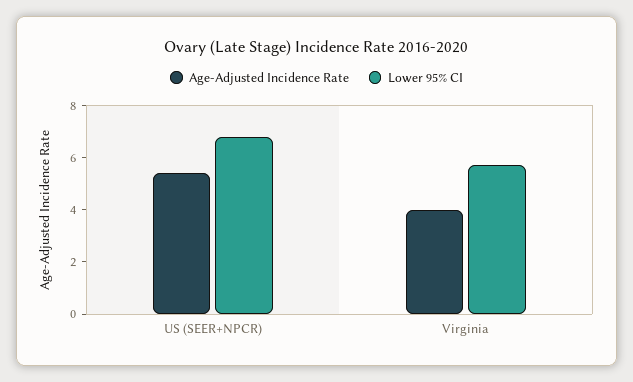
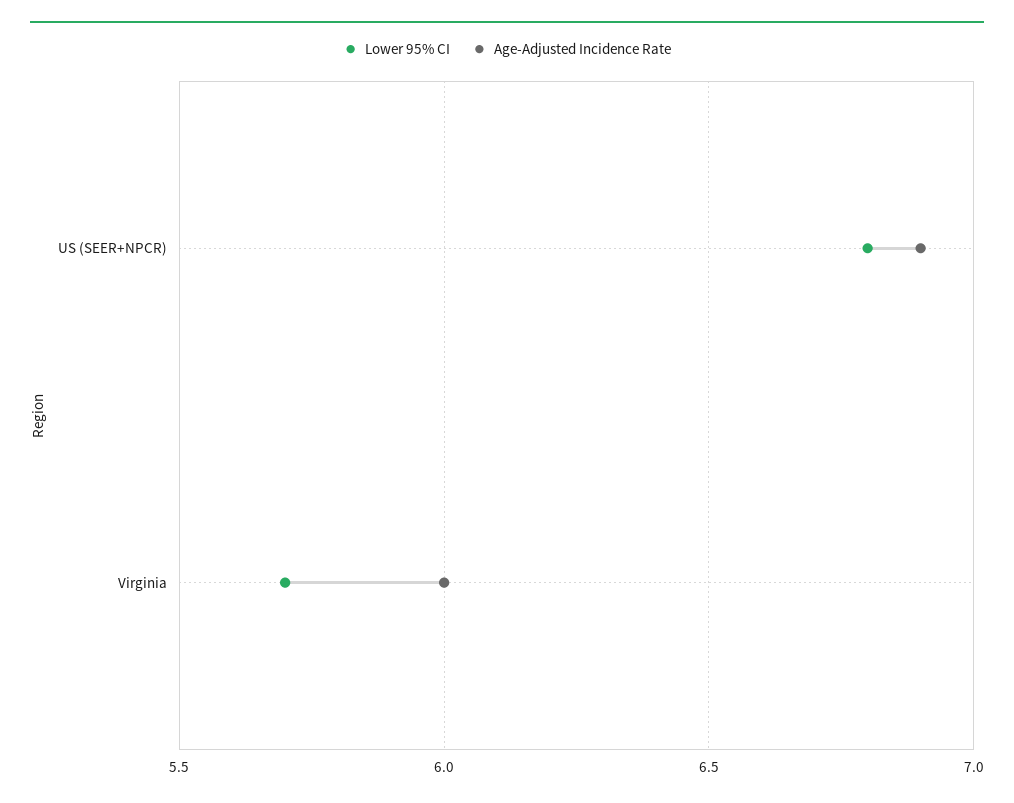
  {
    "Age-Adjusted Incidence Rate": {
-     "US (SEER+NPCR)": 5.5,
+     "US (SEER+NPCR)": 6.9,
-     "Virginia": 4
+     "Virginia": 6
    },
    "Lower 95% CI": {
      "US (SEER+NPCR)": 6.8,
      "Virginia": 5.7
    }
  }

